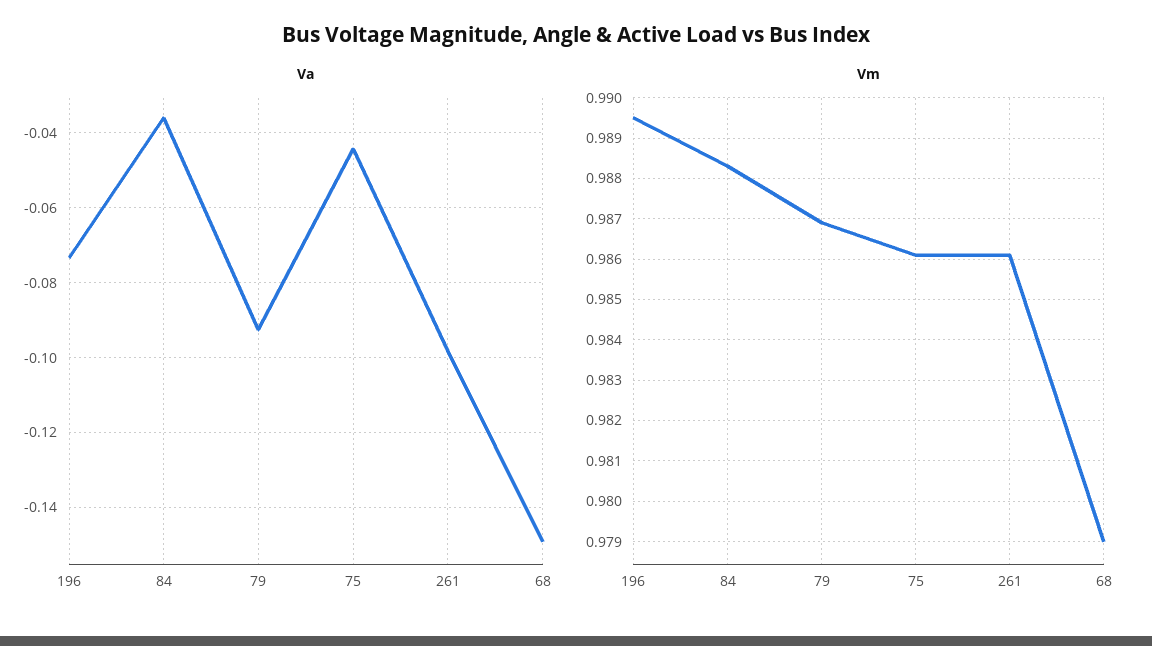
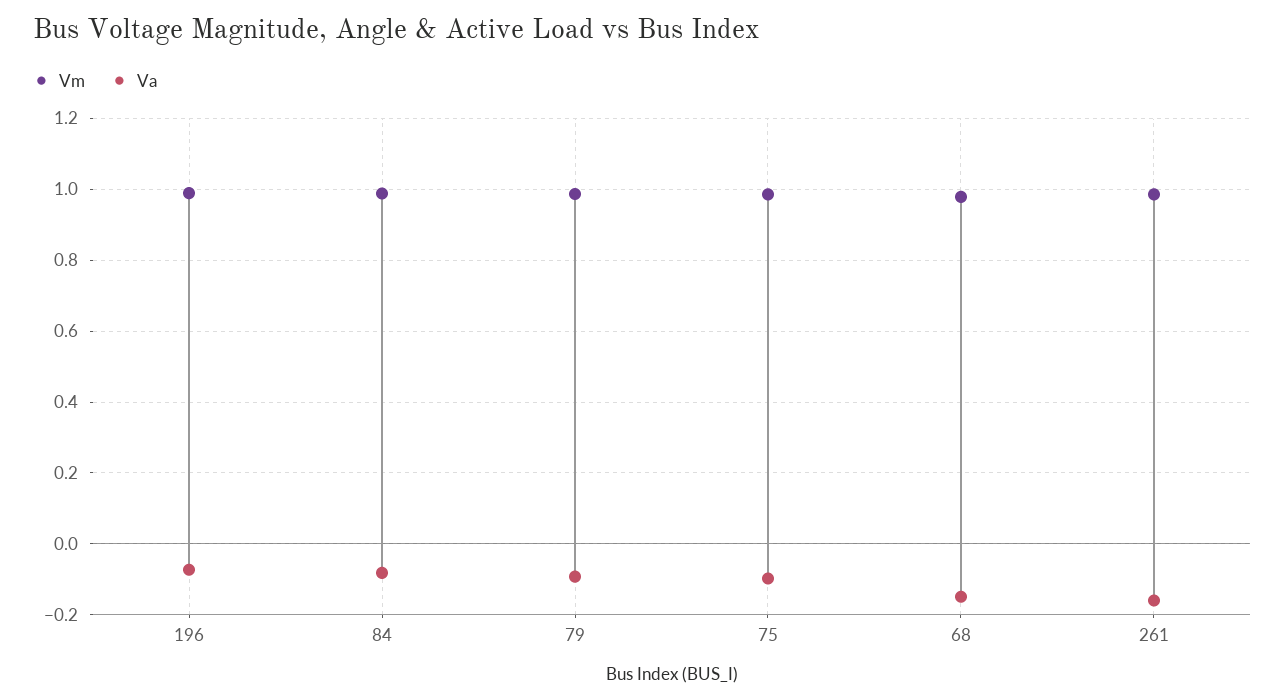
  {
    "Va": {
      "196": -0.074,
-     "84": -0.036,
+     "84": -0.08,
      "79": -0.092,
-     "75": -0.044,
+     "75": -0.1,
-     "261": -0.098,
+     "261": -0.16,
      "68": -0.15
    },
    "Vm": {
      "196": 0.9895,
      "84": 0.9885,
      "79": 0.987,
      "75": 0.986,
      "261": 0.986,
      "68": 0.979
    }
  }

